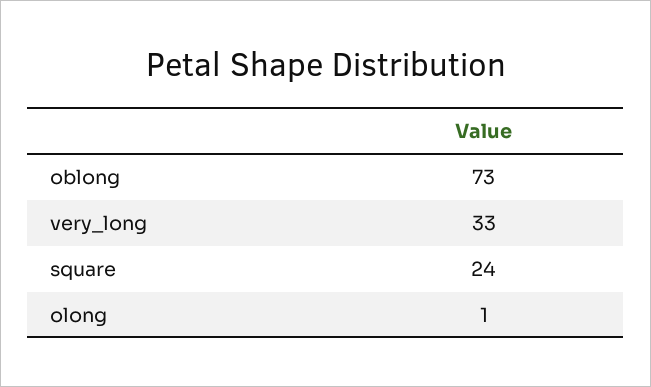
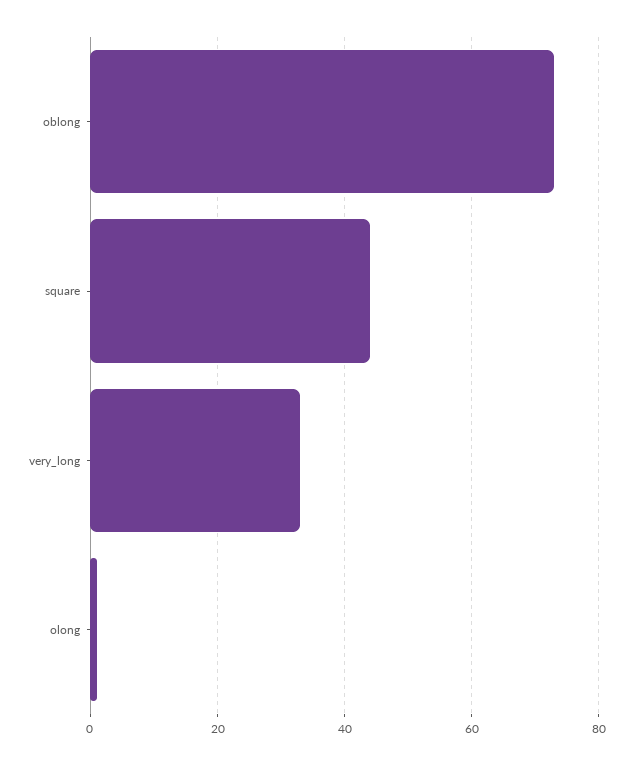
  {
    "oblong": 73,
    "very_long": 33,
-   "square": 24,
+   "square": 45,
    "olong": 1
  }

